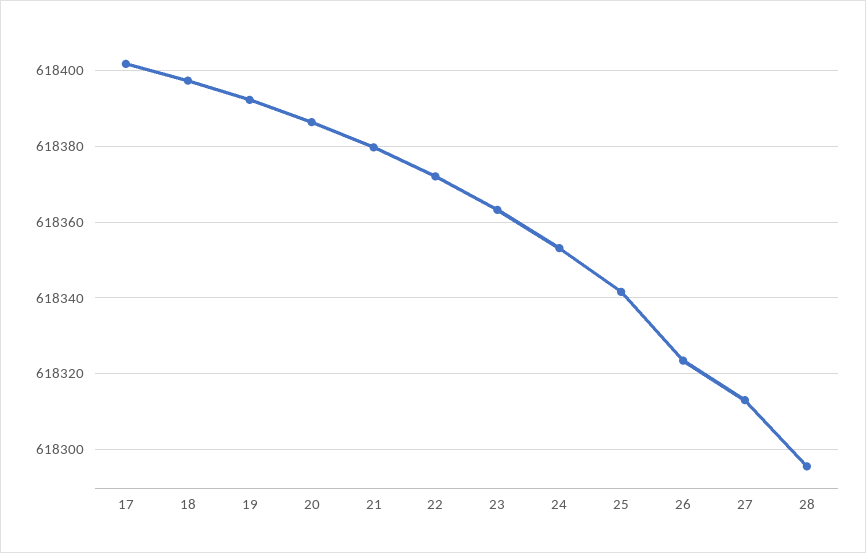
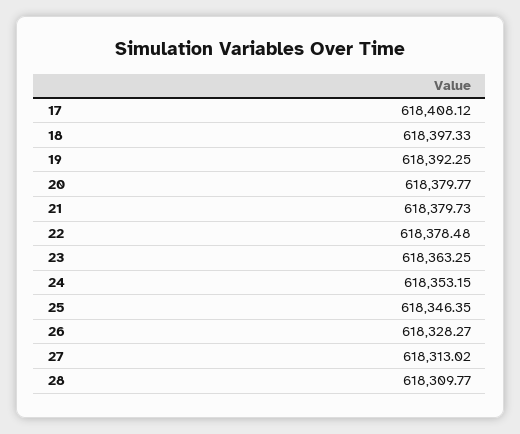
  {
-   "17": 618402,
+   "17": 618408.12,
    "18": 618397.33,
    "19": 618392.25,
-   "20": 618386,
+   "20": 618379.77,
    "21": 618379.73,
-   "22": 618372,
+   "22": 618378.48,
    "23": 618363.25,
    "24": 618353.15,
-   "25": 618342,
+   "25": 618346.35,
-   "26": 618324,
+   "26": 618328.27,
    "27": 618313.02,
-   "28": 618296
+   "28": 618309.77
  }

